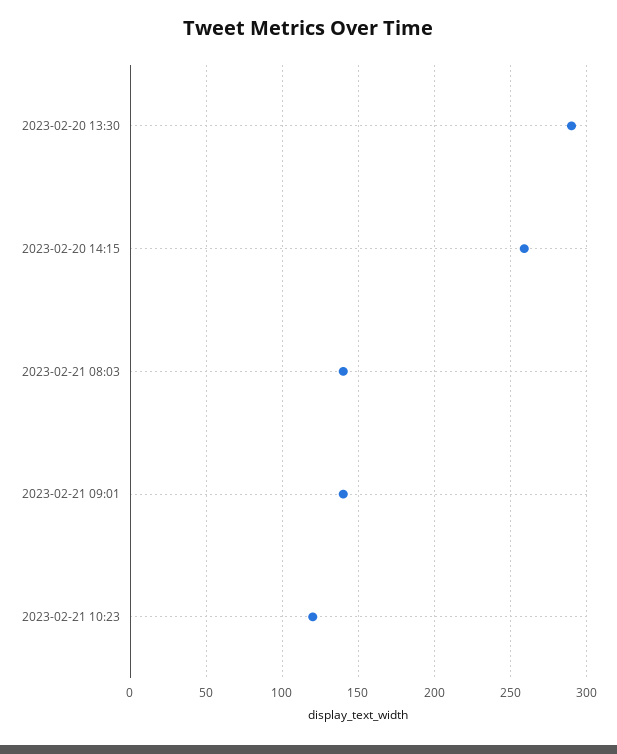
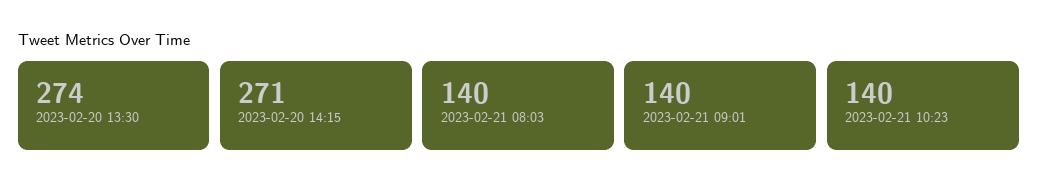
  {
-   "2023-02-20 13:30": 290,
+   "2023-02-20 13:30": 274,
-   "2023-02-20 14:15": 260,
+   "2023-02-20 14:15": 271,
    "2023-02-21 08:03": 140,
    "2023-02-21 09:01": 140,
-   "2023-02-21 10:23": 120
+   "2023-02-21 10:23": 140
  }

